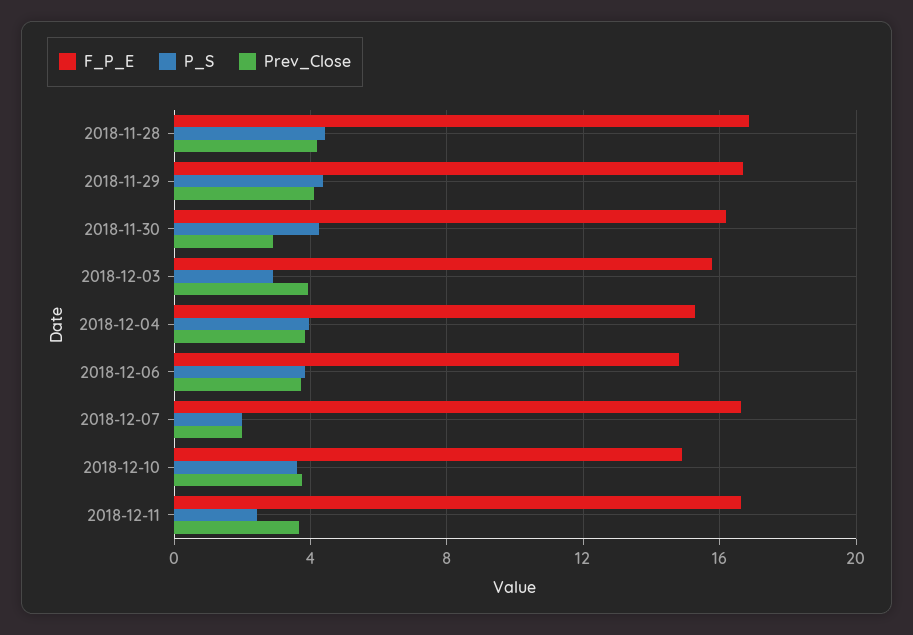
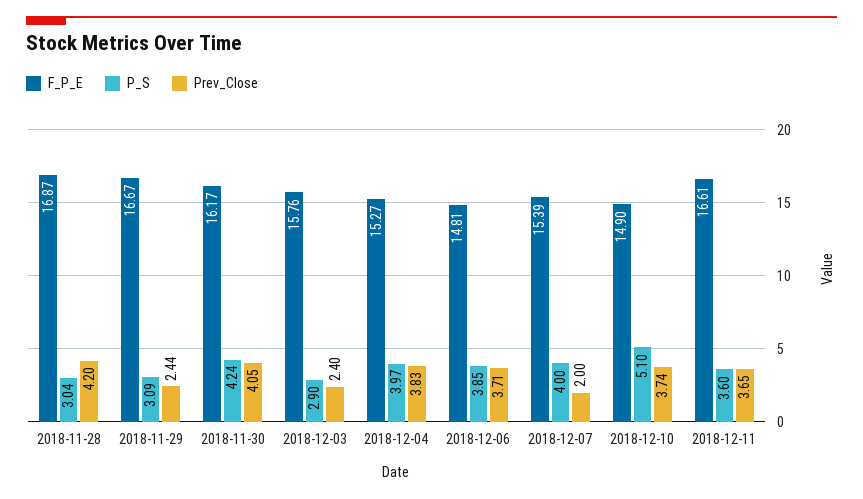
  {
    "F_P_E": {
      "2018-11-28": 16.87,
      "2018-11-29": 16.67,
      "2018-11-30": 16.17,
      "2018-12-03": 15.76,
      "2018-12-04": 15.27,
      "2018-12-06": 14.81,
-     "2018-12-07": 16.5,
+     "2018-12-07": 15.39,
      "2018-12-10": 14.9,
      "2018-12-11": 16.61
    },
    "P_S": {
-     "2018-11-28": 4.5,
+     "2018-11-28": 3.04,
-     "2018-11-29": 4.5,
+     "2018-11-29": 3.09,
      "2018-11-30": 4.24,
      "2018-12-03": 2.9,
      "2018-12-04": 3.97,
      "2018-12-06": 3.85,
-     "2018-12-07": 2,
+     "2018-12-07": 4,
-     "2018-12-10": 3.5,
+     "2018-12-10": 5.1,
-     "2018-12-11": 2.5
+     "2018-12-11": 3.6
    },
    "Prev_Close": {
      "2018-11-28": 4.2,
-     "2018-11-29": 4,
+     "2018-11-29": 2.44,
-     "2018-11-30": 3,
+     "2018-11-30": 4.05,
-     "2018-12-03": 4,
+     "2018-12-03": 2.4,
      "2018-12-04": 3.83,
      "2018-12-06": 3.71,
      "2018-12-07": 2,
      "2018-12-10": 3.74,
      "2018-12-11": 3.65
    }
  }

